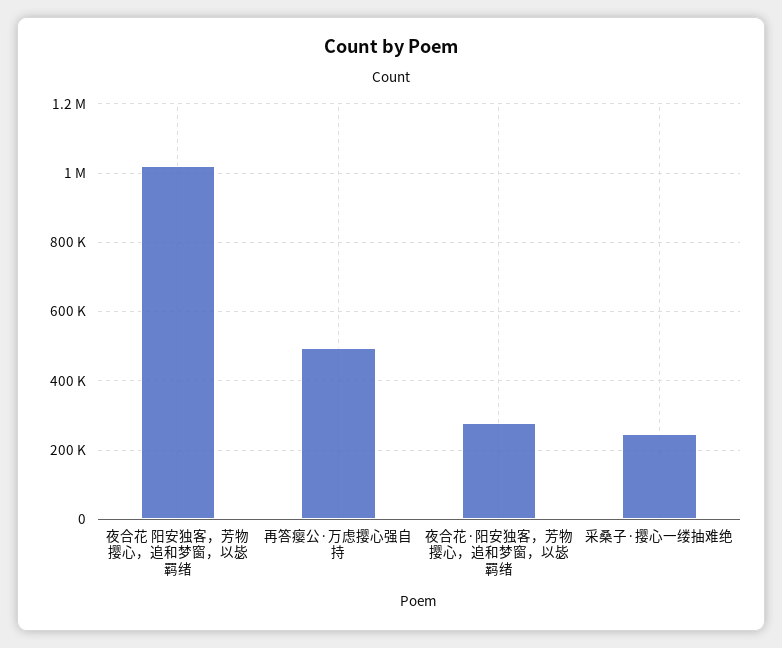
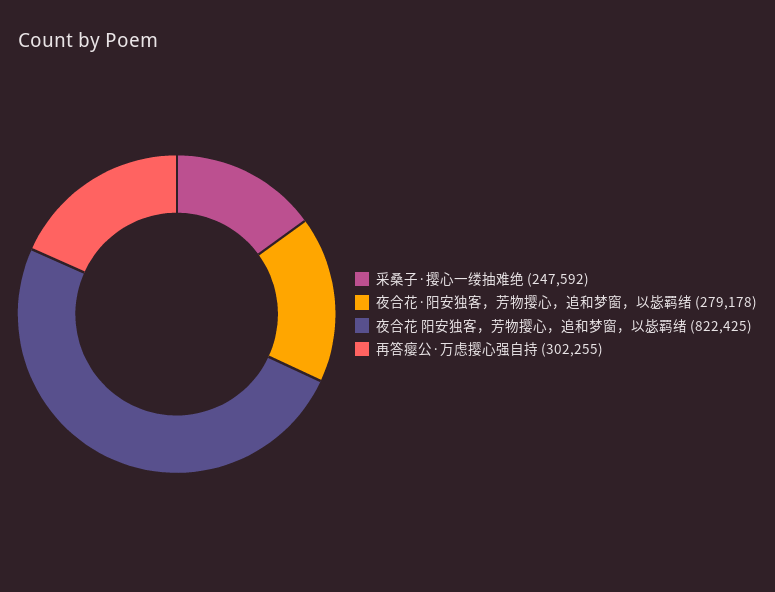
  {
-   "夜合花 阳安独客，芳物撄心，追和梦窗，以毖羁绪": 1020000,
+   "夜合花 阳安独客，芳物撄心，追和梦窗，以毖羁绪": 822425,
-   "再答瘿公·万虑撄心强自持": 500000,
+   "再答瘿公·万虑撄心强自持": 302255,
    "夜合花·阳安独客，芳物撄心，追和梦窗，以毖羁绪": 279178,
    "采桑子·撄心一缕抽难绝": 247592
  }

